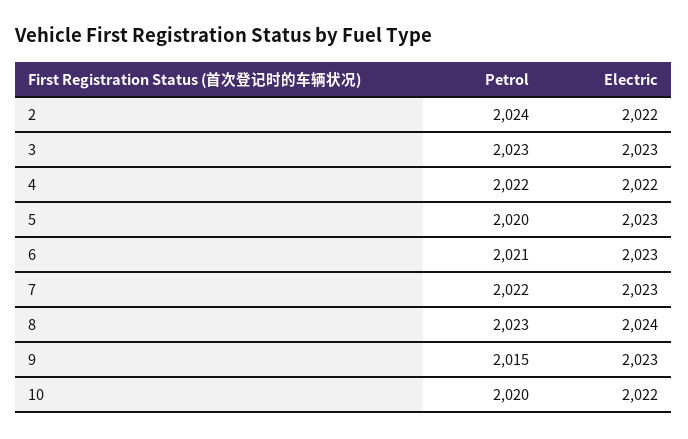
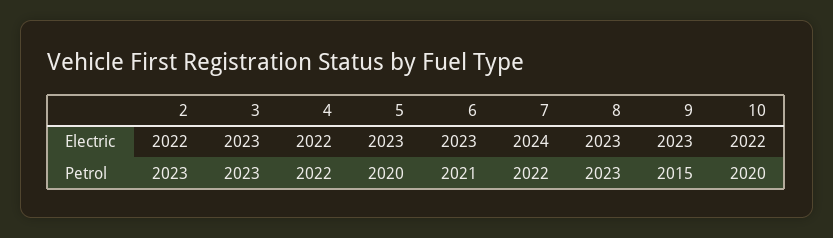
  {
    "Petrol": {
-     "2": 2024,
+     "2": 2023,
      "3": 2023,
      "4": 2022,
      "5": 2020,
      "6": 2021,
      "7": 2022,
      "8": 2023,
      "9": 2015,
      "10": 2020
    },
    "Electric": {
      "2": 2022,
      "3": 2023,
      "4": 2022,
      "5": 2023,
      "6": 2023,
-     "7": 2023,
+     "7": 2024,
-     "8": 2024,
+     "8": 2023,
      "9": 2023,
      "10": 2022
    }
  }

